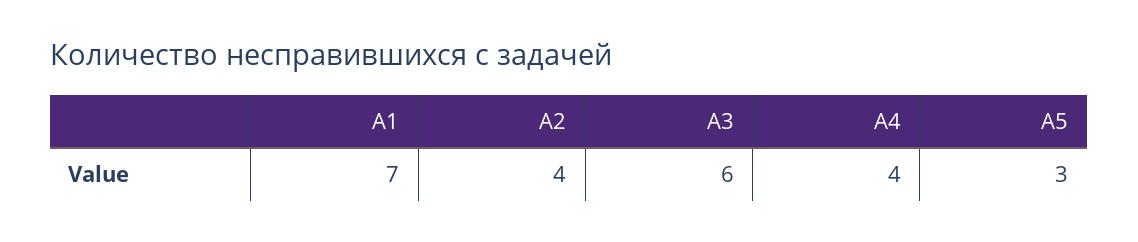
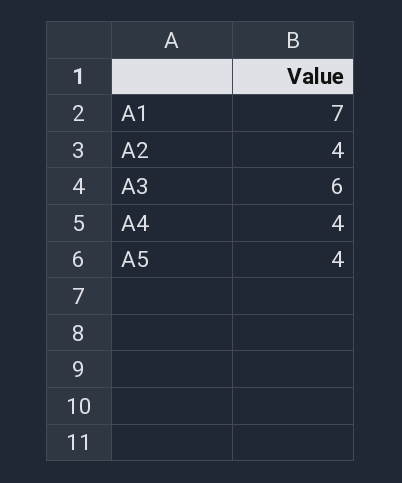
  {
    "А1": 7,
    "А2": 4,
    "А3": 6,
    "А4": 4,
-   "А5": 3
+   "А5": 4
  }

